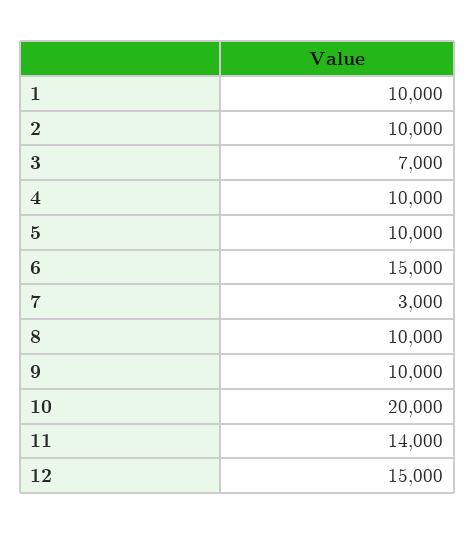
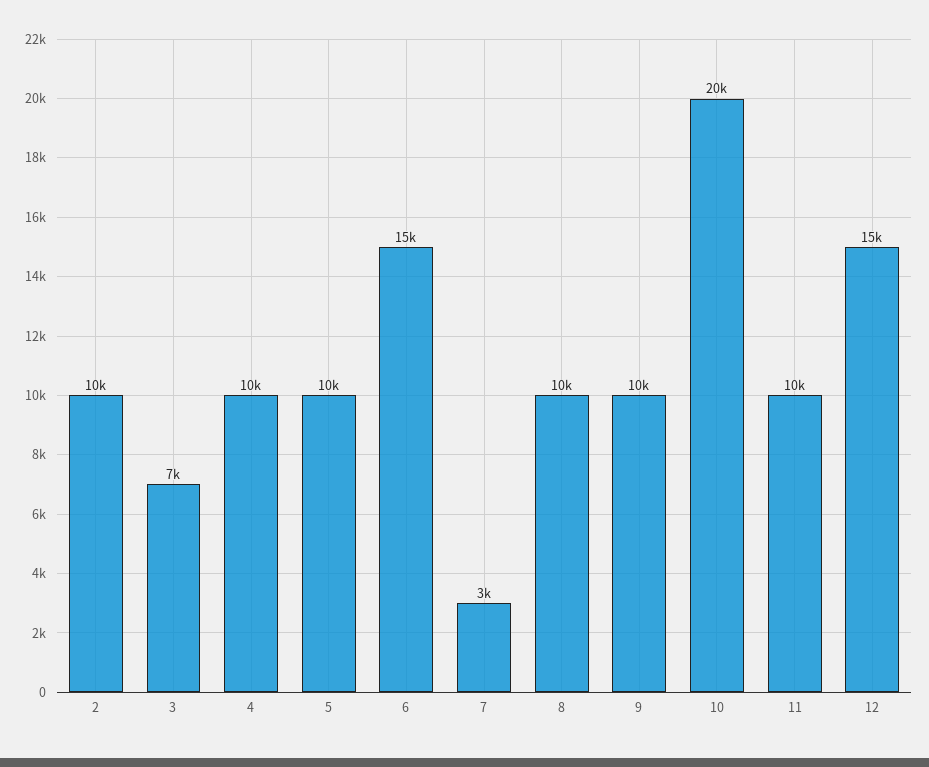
  {
-   "1": 10000,
    "2": 10000,
    "3": 7000,
    "4": 10000,
    "5": 10000,
    "6": 15000,
    "7": 3000,
    "8": 10000,
    "9": 10000,
    "10": 20000,
-   "11": 14000,
+   "11": 10000,
    "12": 15000
  }

